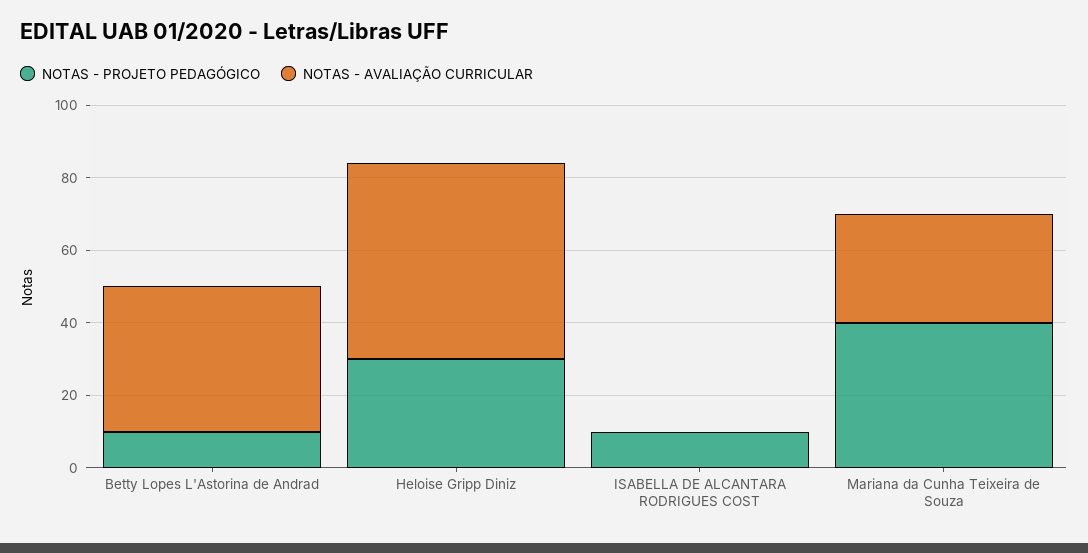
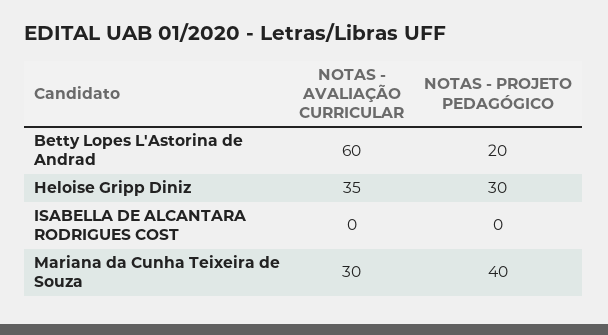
  {
    "NOTAS - PROJETO PEDAGÓGICO": {
-     "Betty Lopes L'Astorina de Andrad": 10,
+     "Betty Lopes L'Astorina de Andrad": 20,
      "Heloise Gripp Diniz": 30,
-     "ISABELLA DE ALCANTARA RODRIGUES COST": 10,
+     "ISABELLA DE ALCANTARA RODRIGUES COST": 0,
      "Mariana da Cunha Teixeira de Souza": 40
    },
    "NOTAS - AVALIAÇÃO CURRICULAR": {
-     "Betty Lopes L'Astorina de Andrad": 40,
+     "Betty Lopes L'Astorina de Andrad": 60,
-     "Heloise Gripp Diniz": 55,
+     "Heloise Gripp Diniz": 35,
      "ISABELLA DE ALCANTARA RODRIGUES COST": 0,
      "Mariana da Cunha Teixeira de Souza": 30
    }
  }

